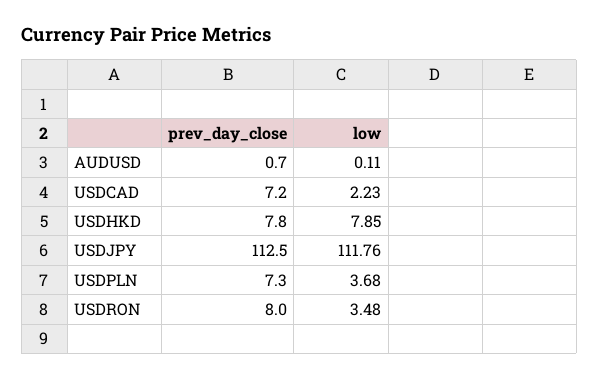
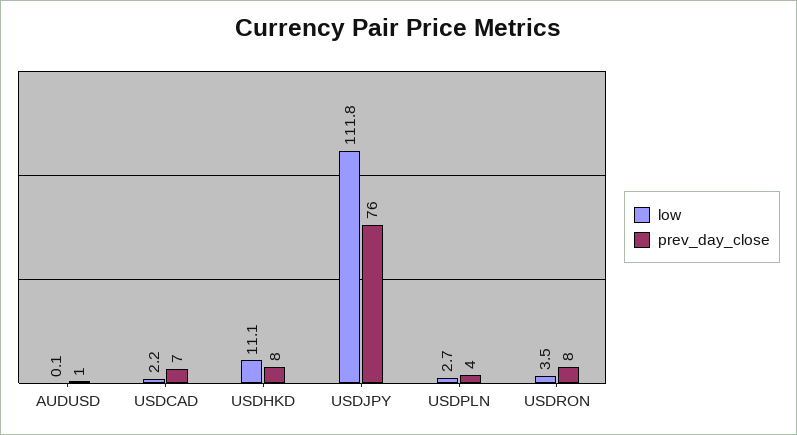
  {
    "prev_day_close": {
      "AUDUSD": 0.7,
      "USDCAD": 7.2,
      "USDHKD": 7.8,
-     "USDJPY": 112.5,
+     "USDJPY": 76,
-     "USDPLN": 7.3,
+     "USDPLN": 4,
      "USDRON": 8
    },
    "low": {
      "AUDUSD": 0.11,
      "USDCAD": 2.23,
-     "USDHKD": 7.85,
+     "USDHKD": 11.1,
      "USDJPY": 111.76,
-     "USDPLN": 3.68,
+     "USDPLN": 2.7,
      "USDRON": 3.48
    }
  }

